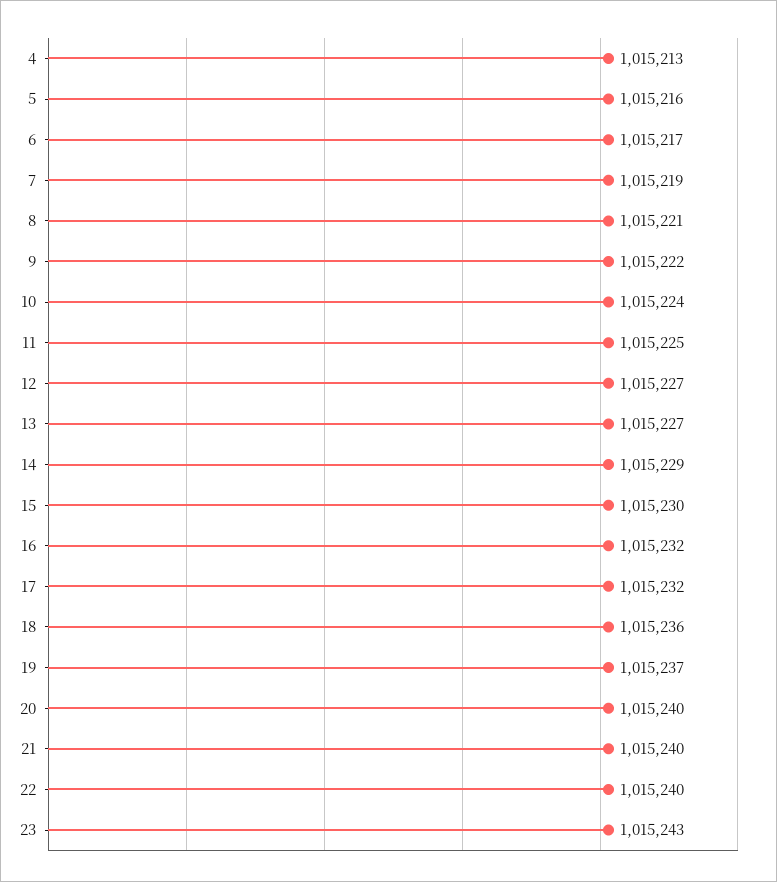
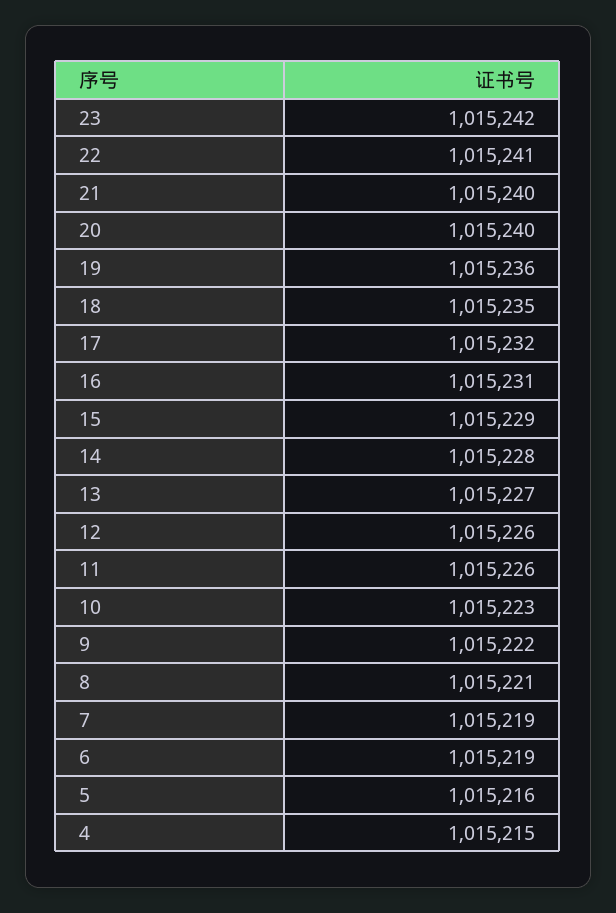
  {
-   "4": 1015213,
+   "4": 1015215,
    "5": 1015216,
-   "6": 1015217,
+   "6": 1015219,
    "7": 1015219,
    "8": 1015221,
    "9": 1015222,
-   "10": 1015224,
+   "10": 1015223,
-   "11": 1015225,
+   "11": 1015226,
-   "12": 1015227,
+   "12": 1015226,
    "13": 1015227,
-   "14": 1015229,
+   "14": 1015228,
-   "15": 1015230,
+   "15": 1015229,
-   "16": 1015232,
+   "16": 1015231,
    "17": 1015232,
-   "18": 1015236,
+   "18": 1015235,
-   "19": 1015237,
+   "19": 1015236,
    "20": 1015240,
    "21": 1015240,
-   "22": 1015240,
+   "22": 1015241,
-   "23": 1015243
+   "23": 1015242
  }

